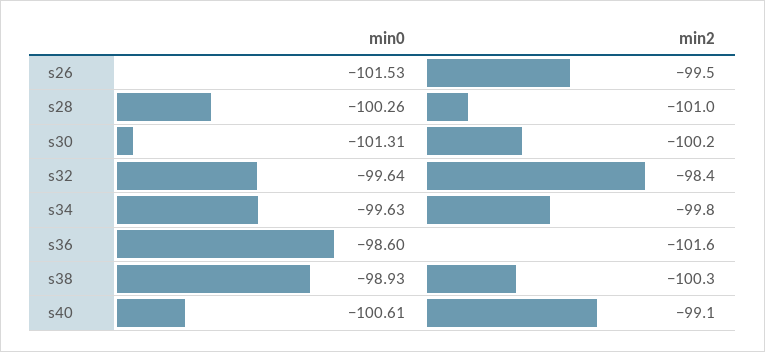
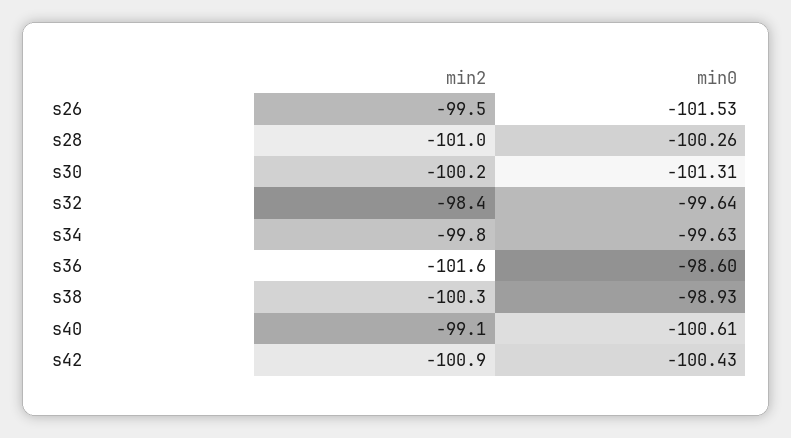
  {
    "min0": {
      "s26": -101.53,
      "s28": -100.26,
      "s30": -101.31,
      "s32": -99.64,
      "s34": -99.63,
      "s36": -98.6,
      "s38": -98.93,
-     "s40": -100.61
+     "s40": -100.61,
+     "s42": -100.43
    },
    "min2": {
      "s26": -99.5,
      "s28": -101,
      "s30": -100.2,
      "s32": -98.4,
      "s34": -99.8,
      "s36": -101.6,
      "s38": -100.3,
-     "s40": -99.1
+     "s40": -99.1,
+     "s42": -100.9
    }
  }

